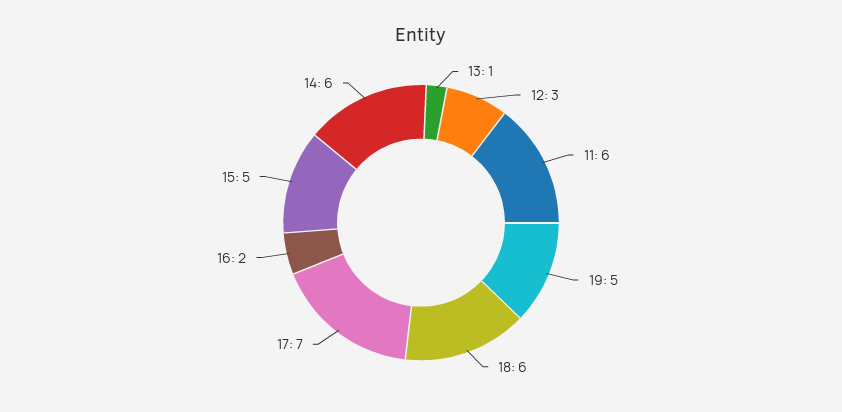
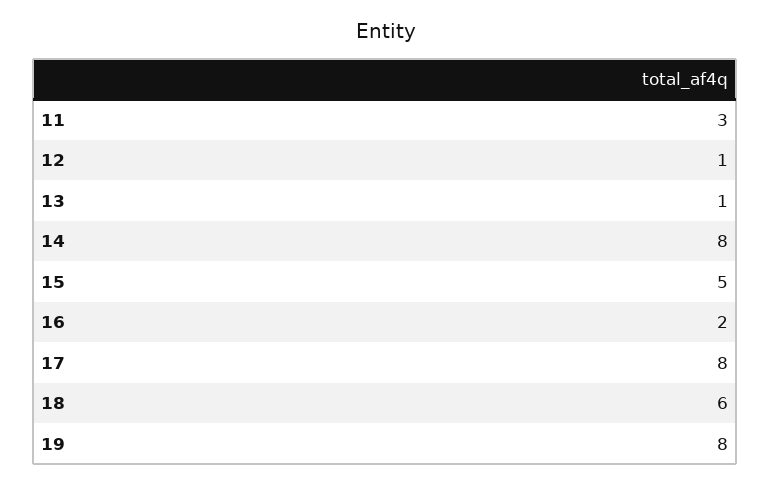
  {
    "13": 1,
-   "12": 3,
+   "12": 1,
-   "11": 6,
+   "11": 3,
-   "19": 5,
+   "19": 8,
    "18": 6,
-   "17": 7,
+   "17": 8,
    "16": 2,
    "15": 5,
-   "14": 6
+   "14": 8
  }

